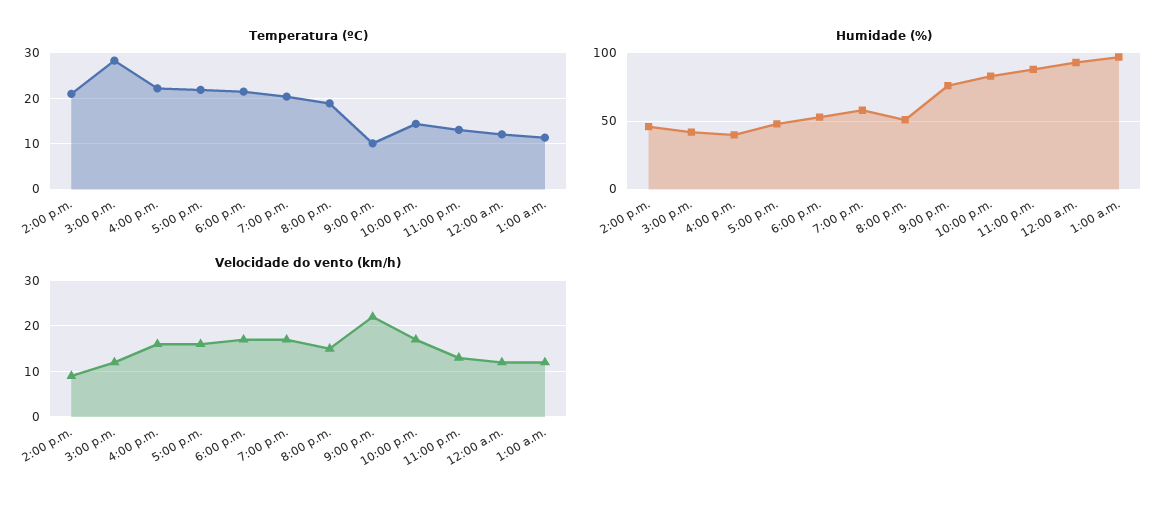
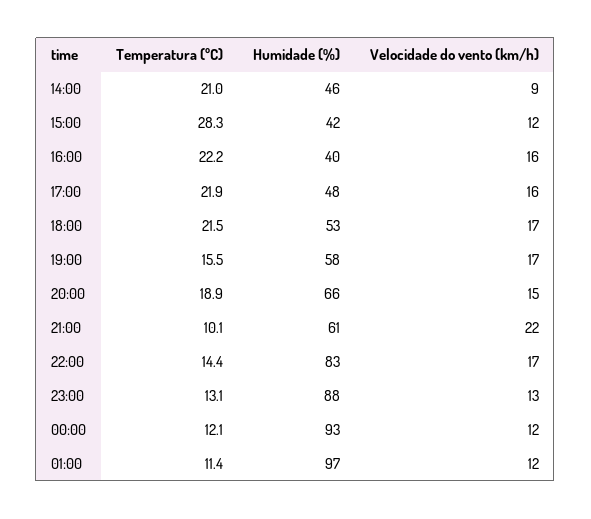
  {
    "Temperatura (ºC)": {
      "2:00 p.m.": 21,
      "3:00 p.m.": 28.3,
      "4:00 p.m.": 22.2,
      "5:00 p.m.": 21.9,
      "6:00 p.m.": 21.5,
-     "7:00 p.m.": 20,
+     "7:00 p.m.": 15.5,
      "8:00 p.m.": 18.9,
      "9:00 p.m.": 10.1,
      "10:00 p.m.": 14.4,
      "11:00 p.m.": 13.1,
      "12:00 a.m.": 12.1,
      "1:00 a.m.": 11.4
    },
    "Humidade (%)": {
      "2:00 p.m.": 46,
      "3:00 p.m.": 42,
      "4:00 p.m.": 40,
      "5:00 p.m.": 48,
      "6:00 p.m.": 53,
      "7:00 p.m.": 58,
-     "8:00 p.m.": 50,
+     "8:00 p.m.": 66,
-     "9:00 p.m.": 75,
+     "9:00 p.m.": 61,
      "10:00 p.m.": 83,
      "11:00 p.m.": 88,
      "12:00 a.m.": 93,
      "1:00 a.m.": 97
    },
    "Velocidade do vento (km/h)": {
      "2:00 p.m.": 9,
      "3:00 p.m.": 12,
      "4:00 p.m.": 16,
      "5:00 p.m.": 16,
      "6:00 p.m.": 17,
      "7:00 p.m.": 17,
      "8:00 p.m.": 15,
      "9:00 p.m.": 22,
      "10:00 p.m.": 17,
      "11:00 p.m.": 13,
      "12:00 a.m.": 12,
      "1:00 a.m.": 12
    }
  }

